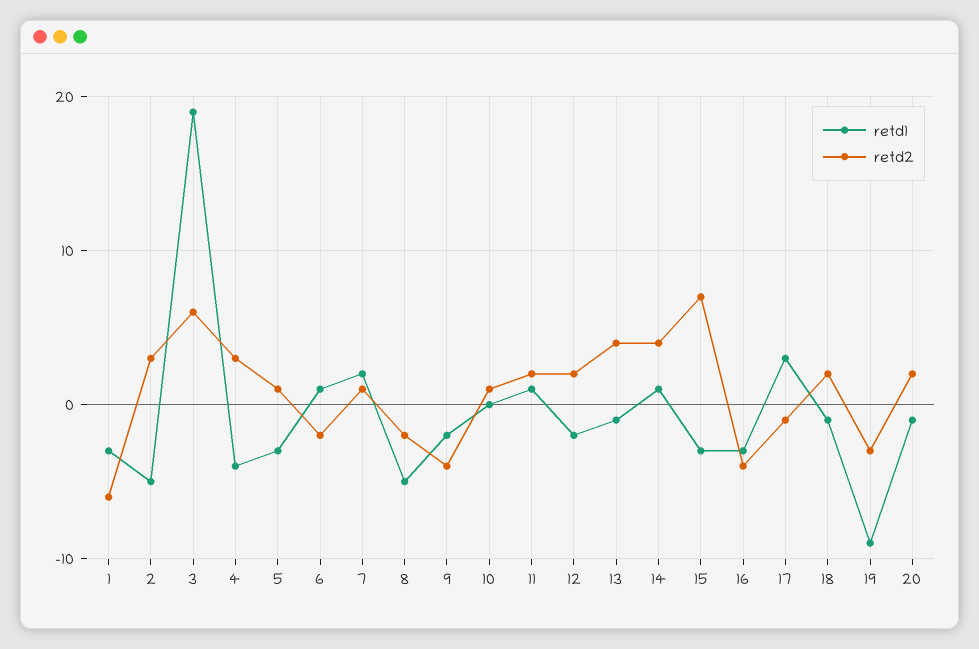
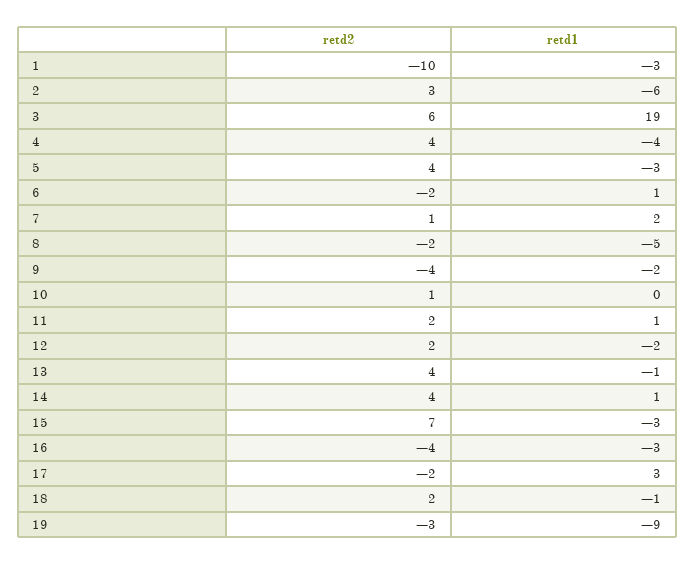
  {
    "retd1": {
      "1": -3,
-     "2": -5,
+     "2": -6,
      "3": 19,
      "4": -4,
      "5": -3,
      "6": 1,
      "7": 2,
      "8": -5,
      "9": -2,
      "10": 0,
      "11": 1,
      "12": -2,
      "13": -1,
      "14": 1,
      "15": -3,
      "16": -3,
      "17": 3,
      "18": -1,
-     "19": -9,
+     "19": -9
-     "20": -1
    },
    "retd2": {
-     "1": -6,
+     "1": -10,
      "2": 3,
      "3": 6,
-     "4": 3,
+     "4": 4,
-     "5": 1,
+     "5": 4,
      "6": -2,
      "7": 1,
      "8": -2,
      "9": -4,
      "10": 1,
      "11": 2,
      "12": 2,
      "13": 4,
      "14": 4,
      "15": 7,
      "16": -4,
-     "17": -1,
+     "17": -2,
      "18": 2,
-     "19": -3,
+     "19": -3
-     "20": 2
    }
  }

